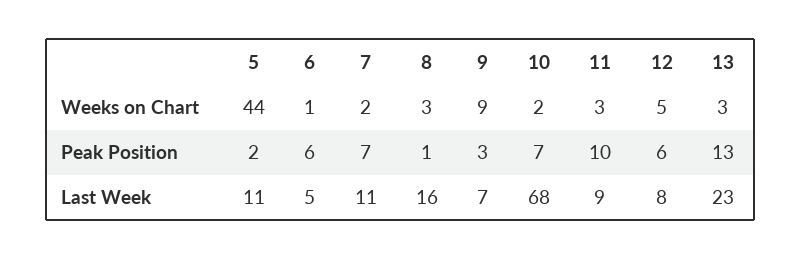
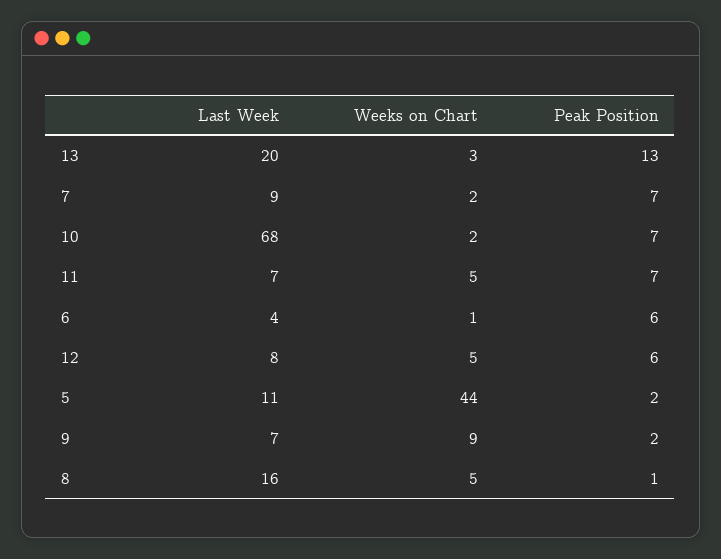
  {
    "5": {
      "Weeks on Chart": 44,
      "Peak Position": 2,
      "Last Week": 11
    },
    "6": {
      "Weeks on Chart": 1,
      "Peak Position": 6,
-     "Last Week": 5
+     "Last Week": 4
    },
    "7": {
      "Weeks on Chart": 2,
      "Peak Position": 7,
-     "Last Week": 11
+     "Last Week": 9
    },
    "8": {
-     "Weeks on Chart": 3,
+     "Weeks on Chart": 5,
      "Peak Position": 1,
      "Last Week": 16
    },
    "9": {
      "Weeks on Chart": 9,
-     "Peak Position": 3,
+     "Peak Position": 2,
      "Last Week": 7
    },
    "10": {
      "Weeks on Chart": 2,
      "Peak Position": 7,
      "Last Week": 68
    },
    "11": {
-     "Weeks on Chart": 3,
+     "Weeks on Chart": 5,
-     "Peak Position": 10,
+     "Peak Position": 7,
-     "Last Week": 9
+     "Last Week": 7
    },
    "12": {
      "Weeks on Chart": 5,
      "Peak Position": 6,
      "Last Week": 8
    },
    "13": {
      "Weeks on Chart": 3,
      "Peak Position": 13,
-     "Last Week": 23
+     "Last Week": 20
    }
  }

